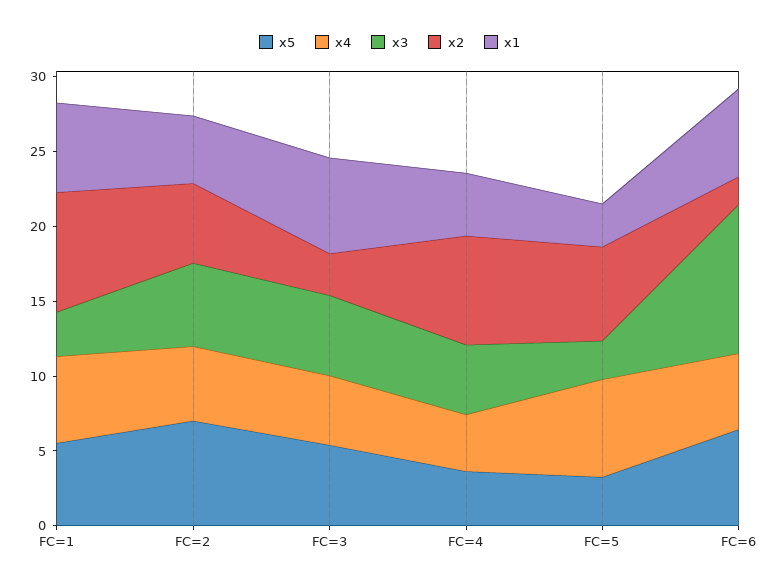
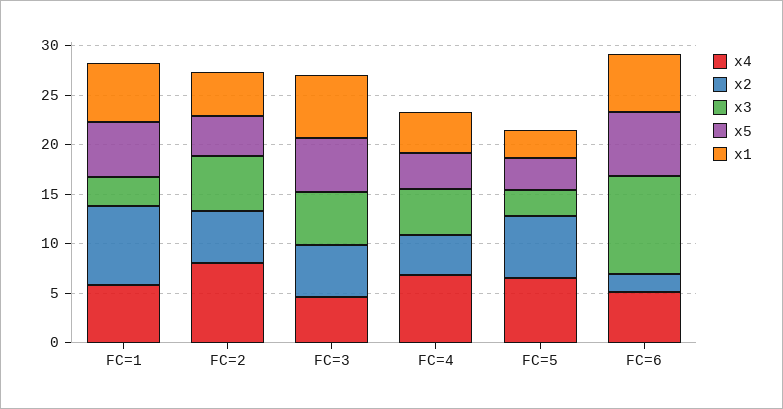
  {
    "x5": {
      "FC=1": 6,
-     "FC=2": 7,
+     "FC=2": 4,
      "FC=3": 5,
      "FC=4": 4,
      "FC=5": 3,
      "FC=6": 6
    },
    "x4": {
      "FC=1": 6,
-     "FC=2": 5,
+     "FC=2": 8,
      "FC=3": 5,
-     "FC=4": 4,
+     "FC=4": 7,
      "FC=5": 7,
      "FC=6": 5
    },
    "x3": {
      "FC=1": 3,
      "FC=2": 6,
      "FC=3": 5,
      "FC=4": 5,
      "FC=5": 3,
      "FC=6": 10
    },
    "x2": {
      "FC=1": 8,
      "FC=2": 5,
-     "FC=3": 3,
+     "FC=3": 5,
-     "FC=4": 7,
+     "FC=4": 4,
      "FC=5": 6,
      "FC=6": 2
    },
    "x1": {
      "FC=1": 6,
      "FC=2": 5,
      "FC=3": 6,
      "FC=4": 4,
      "FC=5": 3,
      "FC=6": 6
    }
  }

